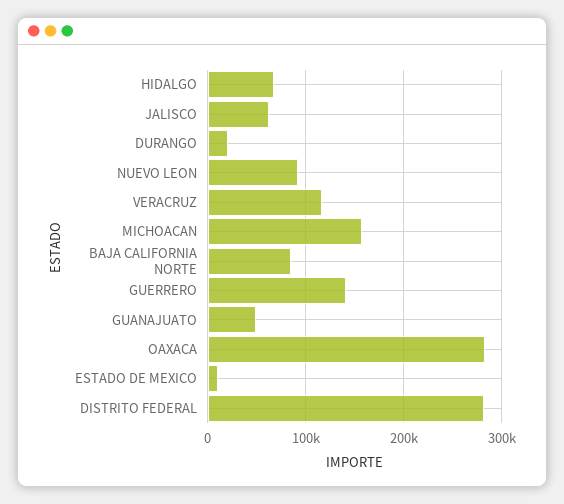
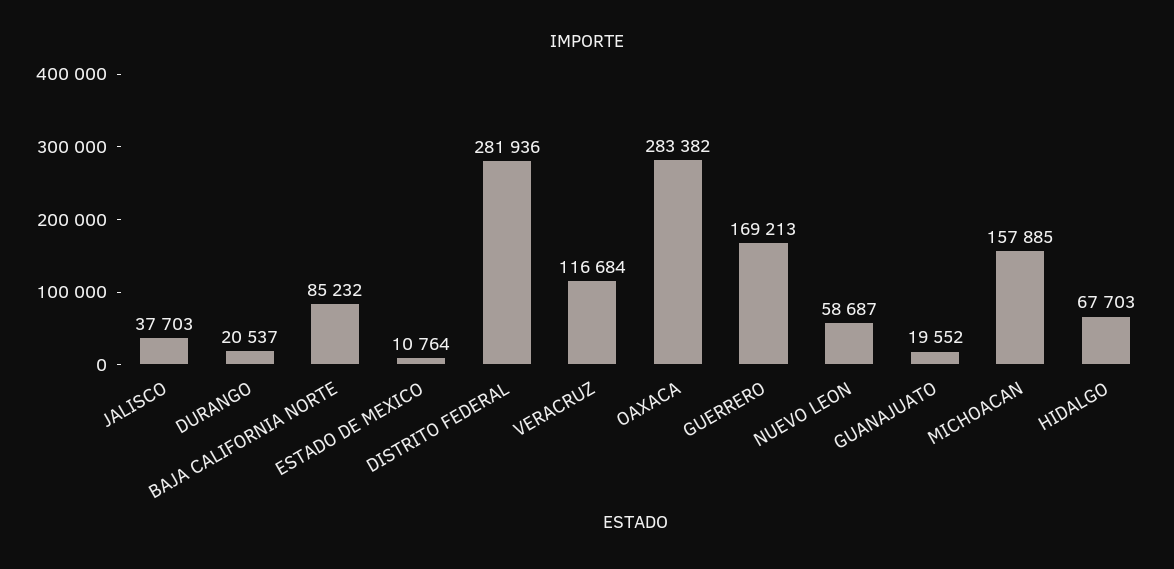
  {
    "HIDALGO": 67703,
-   "JALISCO": 60000,
+   "JALISCO": 37703,
    "DURANGO": 20537,
-   "NUEVO LEON": 90000,
+   "NUEVO LEON": 58687,
    "VERACRUZ": 116684,
    "MICHOACAN": 157885,
    "BAJA CALIFORNIA NORTE": 85232,
-   "GUERRERO": 140000,
+   "GUERRERO": 169213,
-   "GUANAJUATO": 50000,
+   "GUANAJUATO": 19552,
    "OAXACA": 283382,
    "ESTADO DE MEXICO": 10764,
    "DISTRITO FEDERAL": 281936
  }

